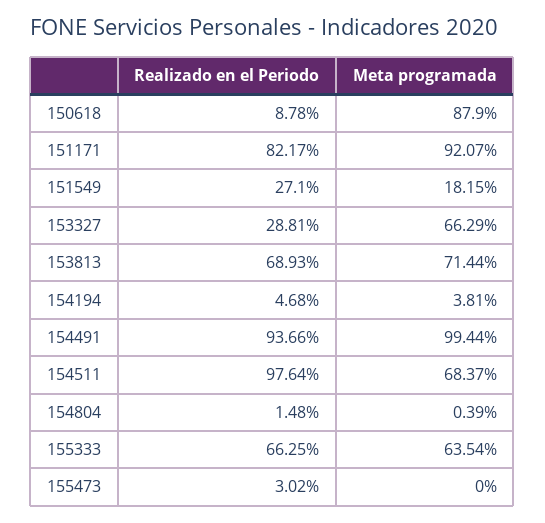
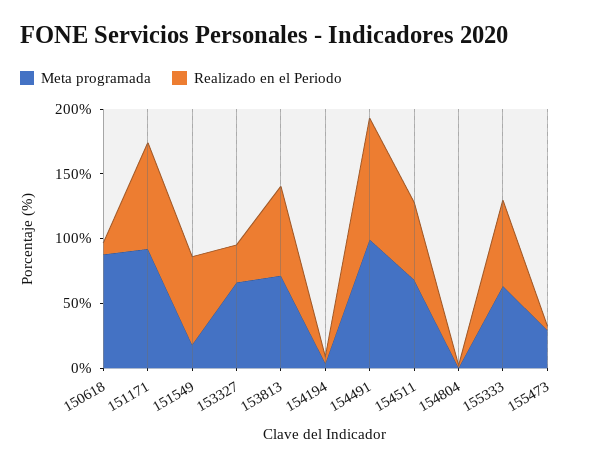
  {
    "Realizado en el Periodo": {
      "150618": 8.78,
      "151171": 82.17,
-     "151549": 27.1,
+     "151549": 70,
      "153327": 28.81,
      "153813": 68.93,
      "154194": 4.68,
      "154491": 93.66,
-     "154511": 97.64,
+     "154511": 60,
      "154804": 1.48,
      "155333": 66.25,
      "155473": 3.02
    },
    "Meta programada": {
      "150618": 87.9,
      "151171": 92.07,
      "151549": 18.15,
      "153327": 66.29,
      "153813": 71.44,
      "154194": 3.81,
      "154491": 99.44,
      "154511": 68.37,
      "154804": 0.39,
      "155333": 63.54,
-     "155473": 0
+     "155473": 30
    }
  }

